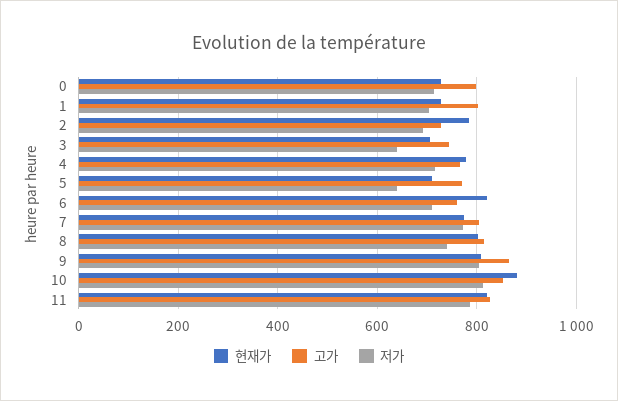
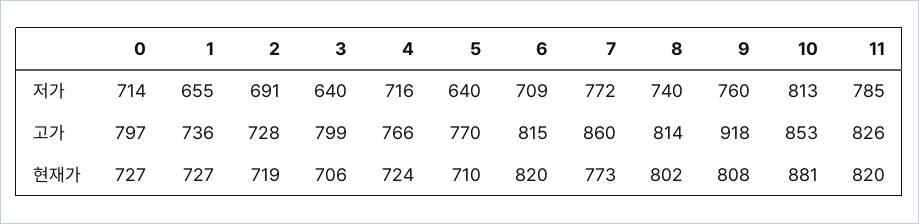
  {
    "현재가": {
      "0": 727,
      "1": 727,
-     "2": 780,
+     "2": 719,
      "3": 706,
-     "4": 780,
+     "4": 724,
      "5": 710,
      "6": 820,
      "7": 773,
      "8": 802,
      "9": 808,
      "10": 881,
      "11": 820
    },
    "고가": {
      "0": 797,
-     "1": 800,
+     "1": 736,
      "2": 728,
-     "3": 740,
+     "3": 799,
      "4": 766,
      "5": 770,
-     "6": 760,
+     "6": 815,
-     "7": 800,
+     "7": 860,
      "8": 814,
-     "9": 860,
+     "9": 918,
      "10": 853,
      "11": 826
    },
    "저가": {
      "0": 714,
-     "1": 700,
+     "1": 655,
      "2": 691,
      "3": 640,
      "4": 716,
      "5": 640,
      "6": 709,
      "7": 772,
      "8": 740,
-     "9": 800,
+     "9": 760,
      "10": 813,
      "11": 785
    }
  }

